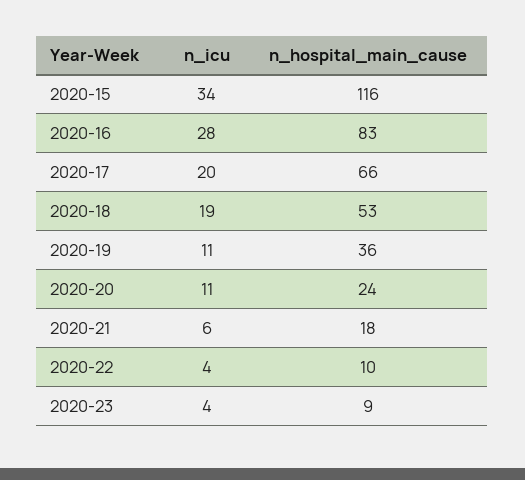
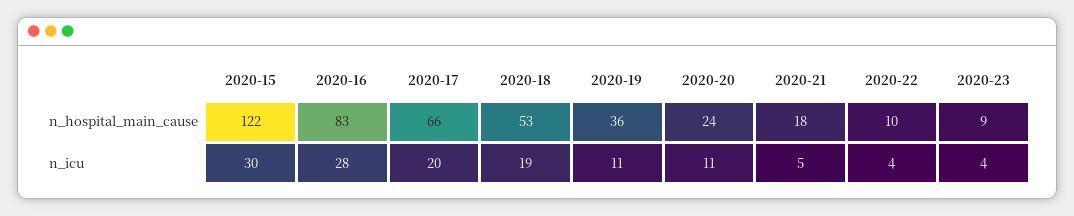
  {
    "n_icu": {
-     "2020-15": 34,
+     "2020-15": 30,
      "2020-16": 28,
      "2020-17": 20,
      "2020-18": 19,
      "2020-19": 11,
      "2020-20": 11,
-     "2020-21": 6,
+     "2020-21": 5,
      "2020-22": 4,
      "2020-23": 4
    },
    "n_hospital_main_cause": {
-     "2020-15": 116,
+     "2020-15": 122,
      "2020-16": 83,
      "2020-17": 66,
      "2020-18": 53,
      "2020-19": 36,
      "2020-20": 24,
      "2020-21": 18,
      "2020-22": 10,
      "2020-23": 9
    }
  }

